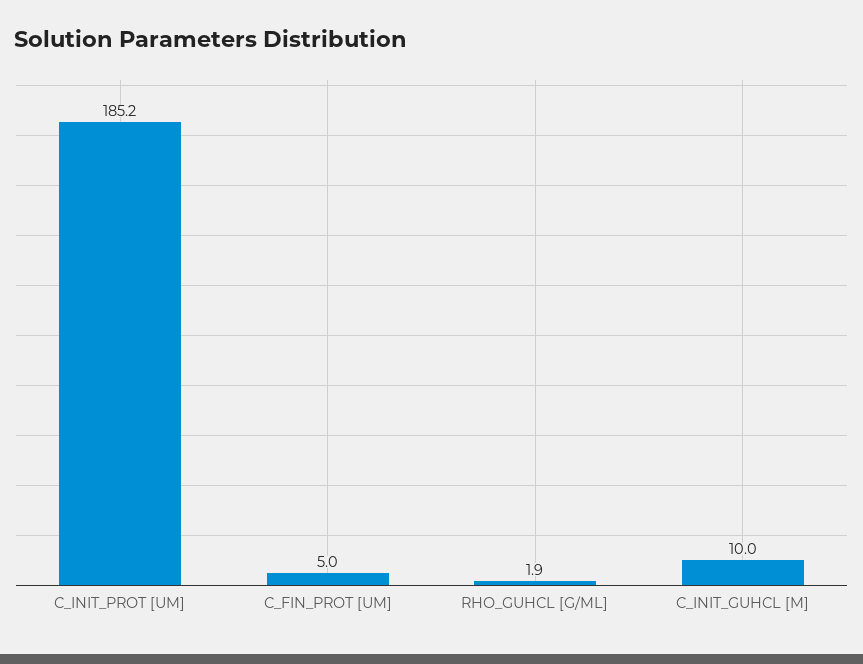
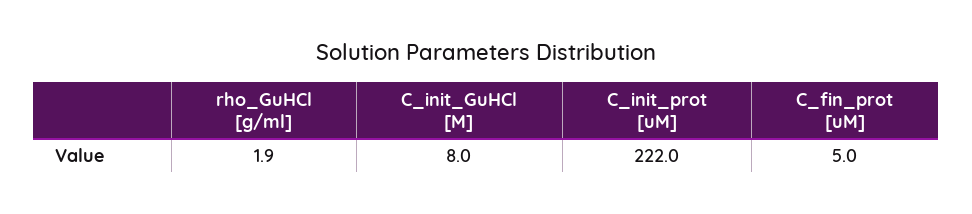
  {
-   "C_INIT_PROT [UM]": 185.2,
+   "C_INIT_PROT [UM]": 222,
    "C_FIN_PROT [UM]": 5,
    "RHO_GUHCL [G/ML]": 1.9,
-   "C_INIT_GUHCL [M]": 10
+   "C_INIT_GUHCL [M]": 8
  }

